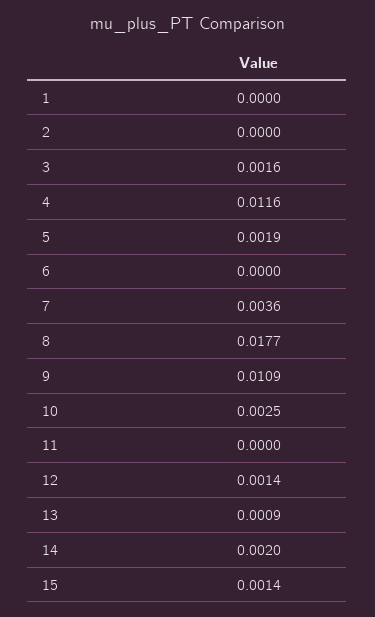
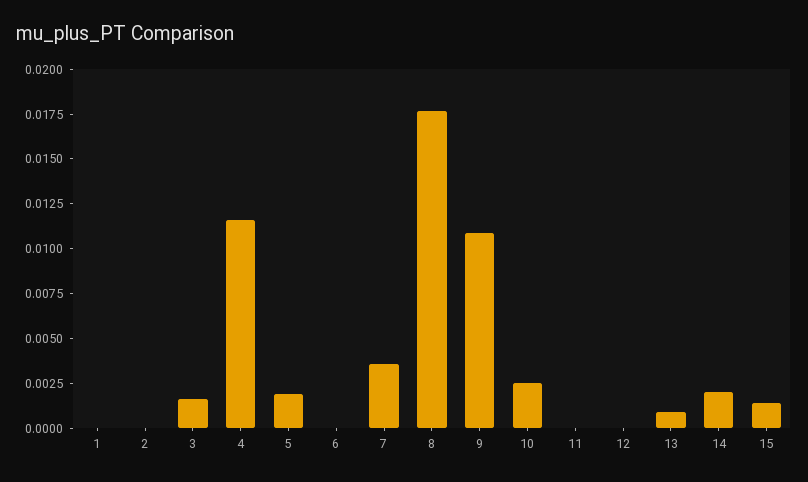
  {
    "1": 0,
    "2": 0,
    "3": 0.0016,
    "4": 0.0116,
    "5": 0.0019,
    "6": 0,
    "7": 0.0036,
    "8": 0.0177,
    "9": 0.0109,
    "10": 0.0025,
    "11": 0,
-   "12": 0.0014,
+   "12": 0,
    "13": 0.0009,
    "14": 0.002,
    "15": 0.0014
  }

